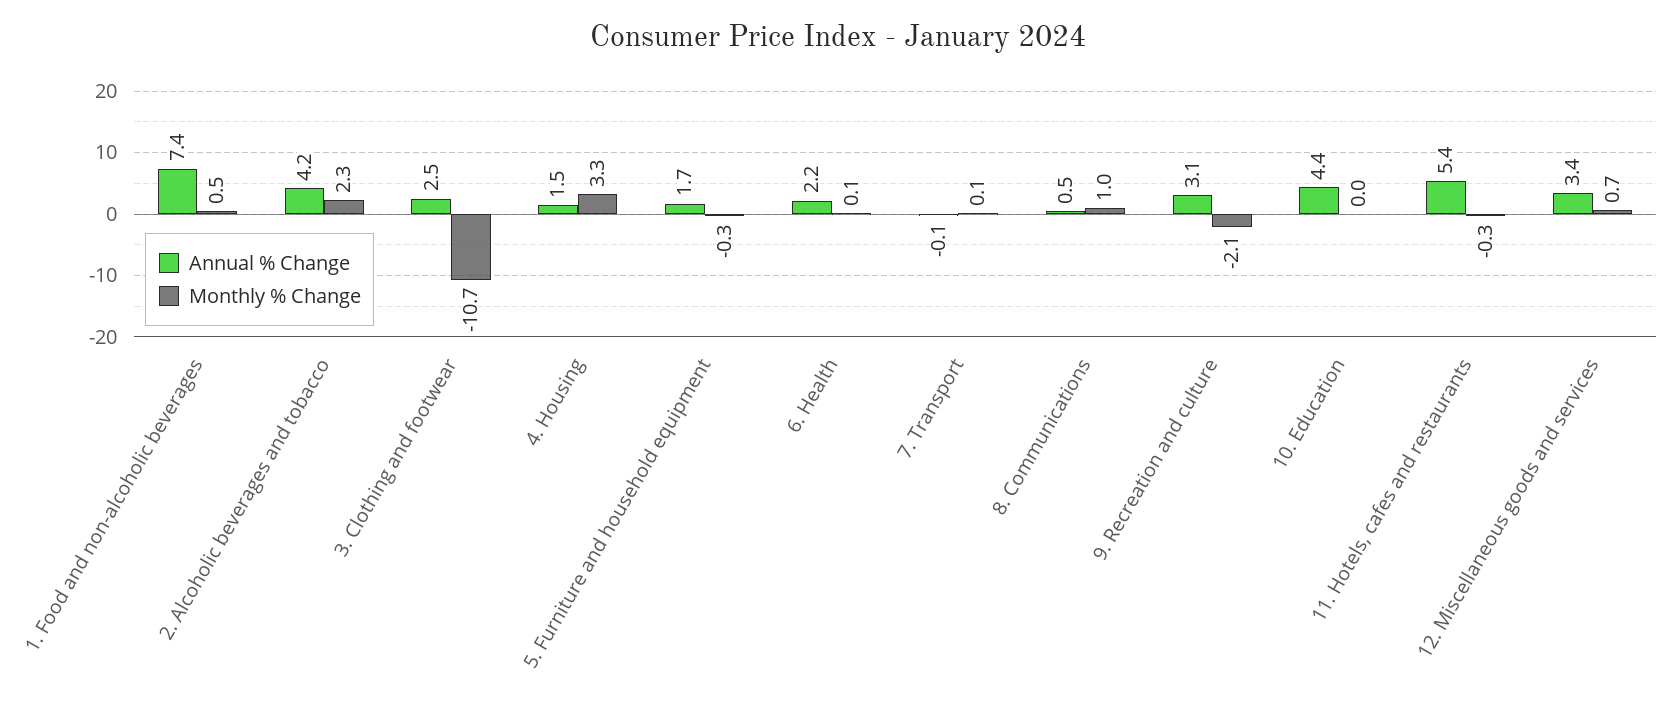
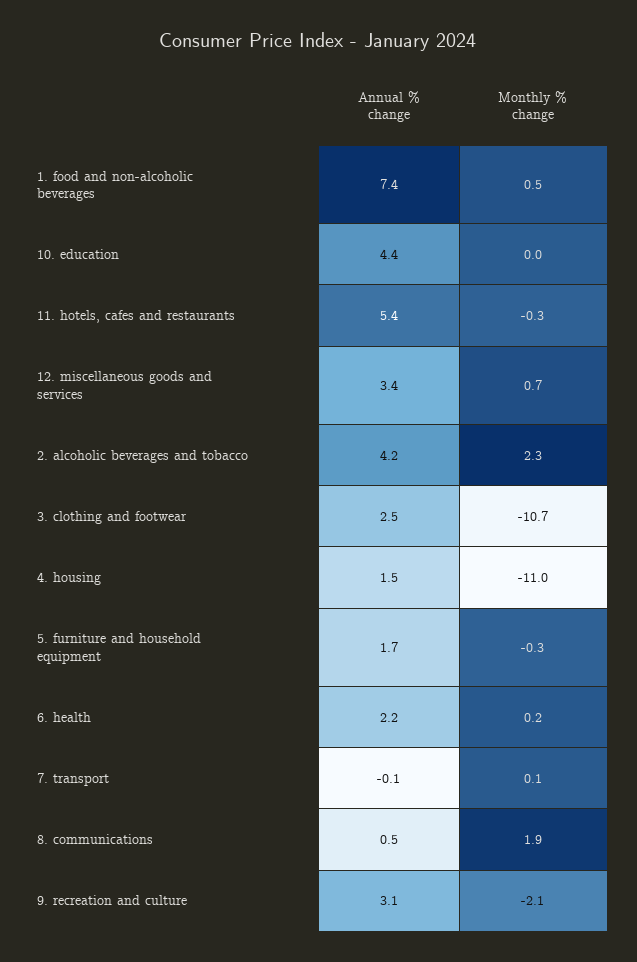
  {
    "Annual % Change": {
      "1. Food and non-alcoholic beverages": 7.4,
      "2. Alcoholic beverages and tobacco": 4.2,
      "3. Clothing and footwear": 2.5,
      "4. Housing": 1.5,
      "5. Furniture and household equipment": 1.7,
      "6. Health": 2.2,
      "7. Transport": -0.1,
      "8. Communications": 0.5,
      "9. Recreation and culture": 3.1,
      "10. Education": 4.4,
      "11. Hotels, cafes and restaurants": 5.4,
      "12. Miscellaneous goods and services": 3.4
    },
    "Monthly % Change": {
      "1. Food and non-alcoholic beverages": 0.5,
      "2. Alcoholic beverages and tobacco": 2.3,
      "3. Clothing and footwear": -10.7,
-     "4. Housing": 3.3,
+     "4. Housing": -11,
      "5. Furniture and household equipment": -0.3,
-     "6. Health": 0.1,
+     "6. Health": 0.2,
      "7. Transport": 0.1,
-     "8. Communications": 1,
+     "8. Communications": 1.9,
      "9. Recreation and culture": -2.1,
      "10. Education": 0,
      "11. Hotels, cafes and restaurants": -0.3,
      "12. Miscellaneous goods and services": 0.7
    }
  }

